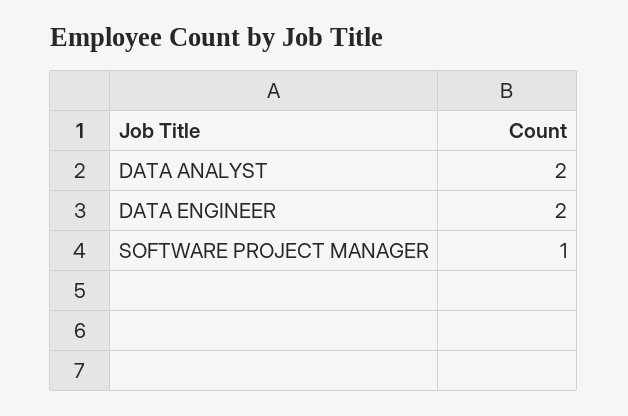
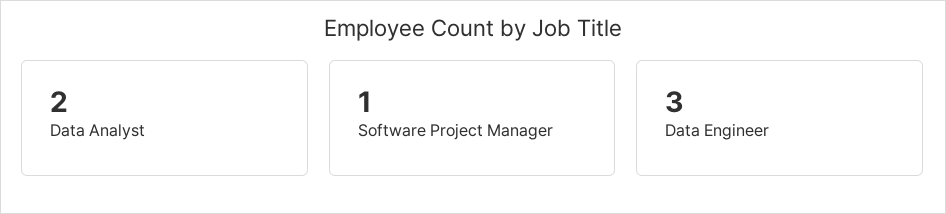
  {
    "DATA ANALYST": 2,
-   "DATA ENGINEER": 2,
+   "DATA ENGINEER": 3,
    "SOFTWARE PROJECT MANAGER": 1
  }

